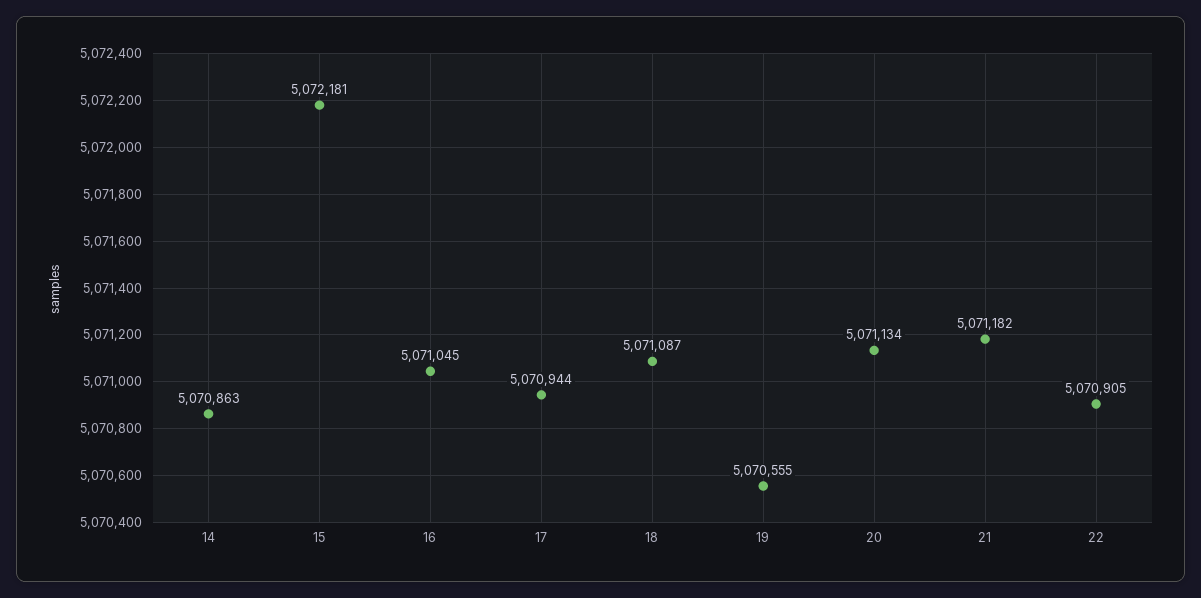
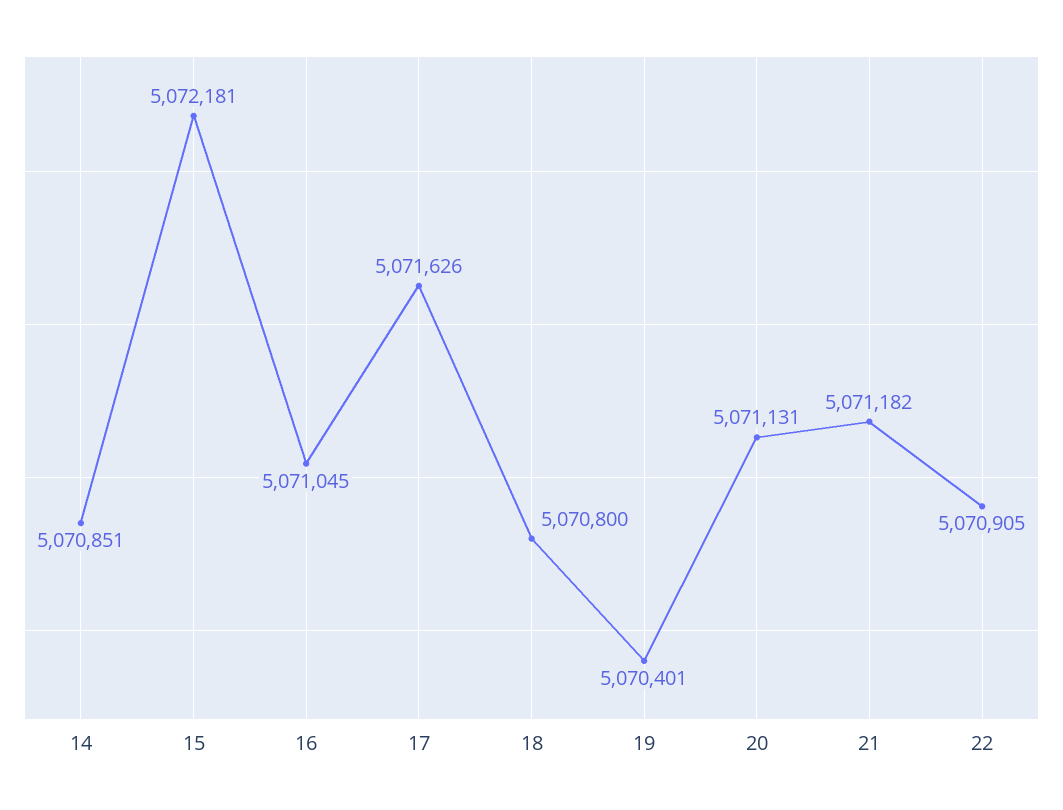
  {
-   "14": 5070863,
+   "14": 5070851,
    "15": 5072181,
    "16": 5071045,
-   "17": 5070944,
+   "17": 5071626,
-   "18": 5071087,
+   "18": 5070800,
-   "19": 5070555,
+   "19": 5070401,
-   "20": 5071134,
+   "20": 5071131,
    "21": 5071182,
    "22": 5070905
  }

